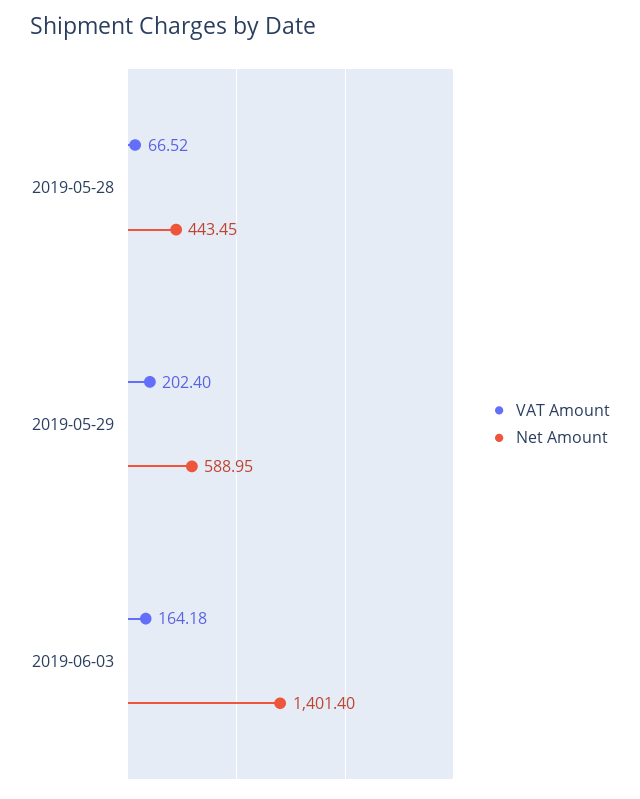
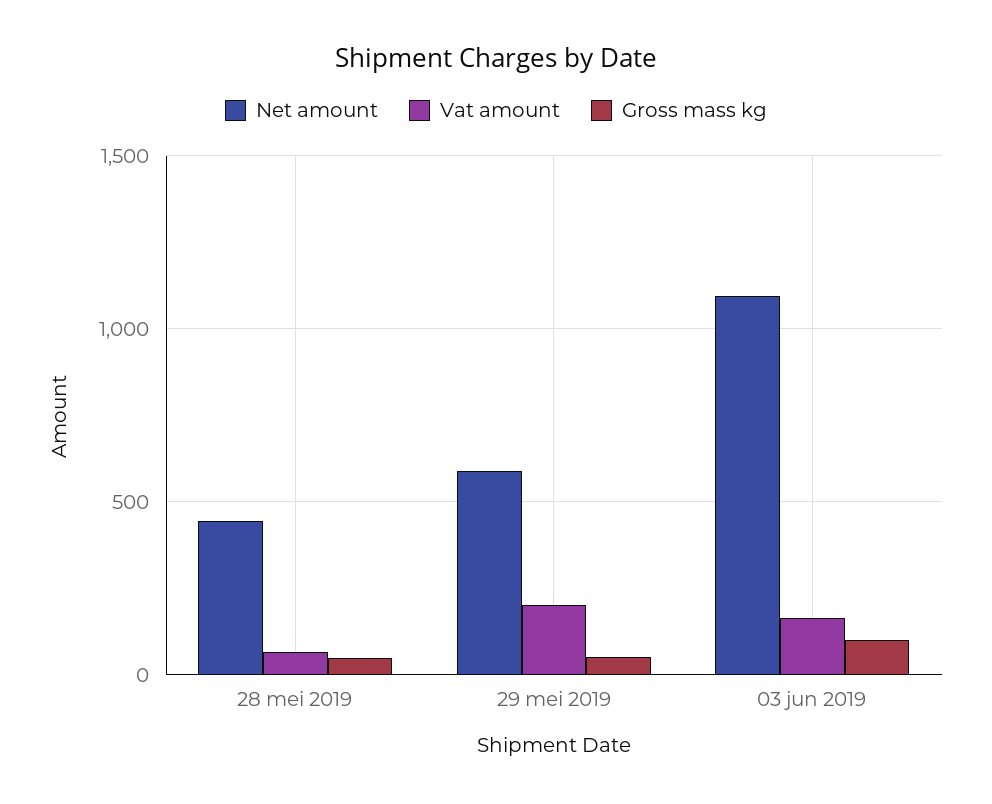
  {
    "VAT Amount": {
      "2019-05-28": 66.52,
      "2019-05-29": 202.4,
      "2019-06-03": 164.18
    },
    "Net Amount": {
      "2019-05-28": 443.45,
      "2019-05-29": 588.95,
-     "2019-06-03": 1401.4
+     "2019-06-03": 1100
-   }
+   },
+   "Gross mass kg": {
+     "2019-05-28": 50,
+     "2019-05-29": 50,
+     "2019-06-03": 100
+   }
  }

